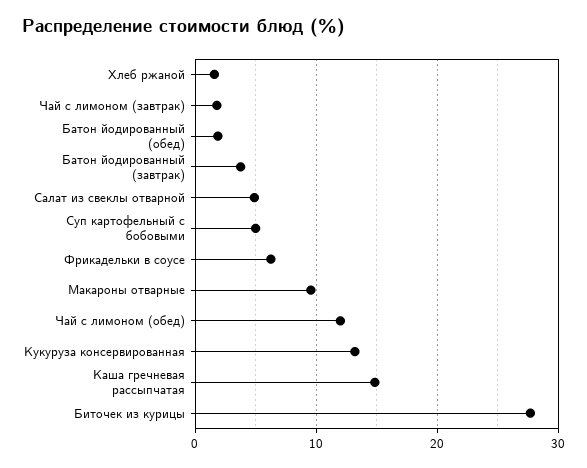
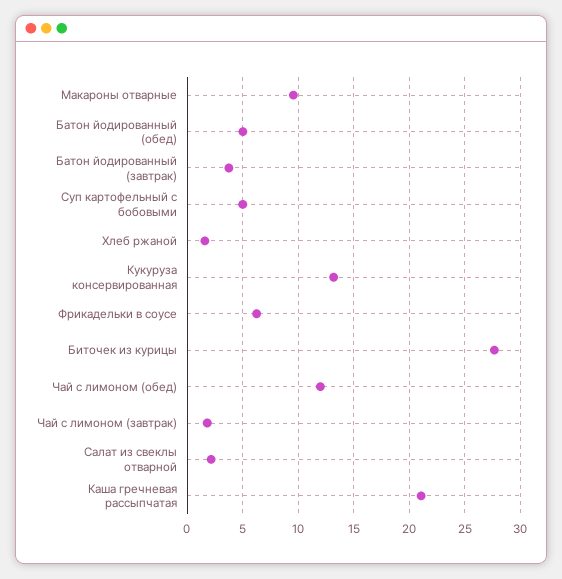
  {
    "Хлеб ржаной": 2,
    "Чай с лимоном (завтрак)": 2,
-   "Батон йодированный (обед)": 2,
+   "Батон йодированный (обед)": 5,
    "Батон йодированный (завтрак)": 4,
-   "Салат из свеклы отварной": 5,
+   "Салат из свеклы отварной": 2,
    "Суп картофельный с бобовыми": 5,
    "Фрикадельки в соусе": 6,
    "Макароны отварные": 10,
    "Чай с лимоном (обед)": 12,
    "Кукуруза консервированная": 13,
-   "Каша гречневая рассыпчатая": 15,
+   "Каша гречневая рассыпчатая": 21,
    "Биточек из курицы": 28
  }

